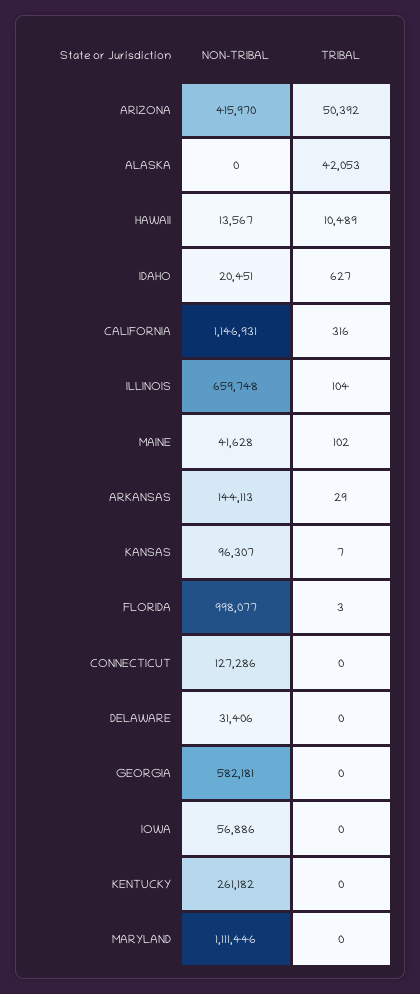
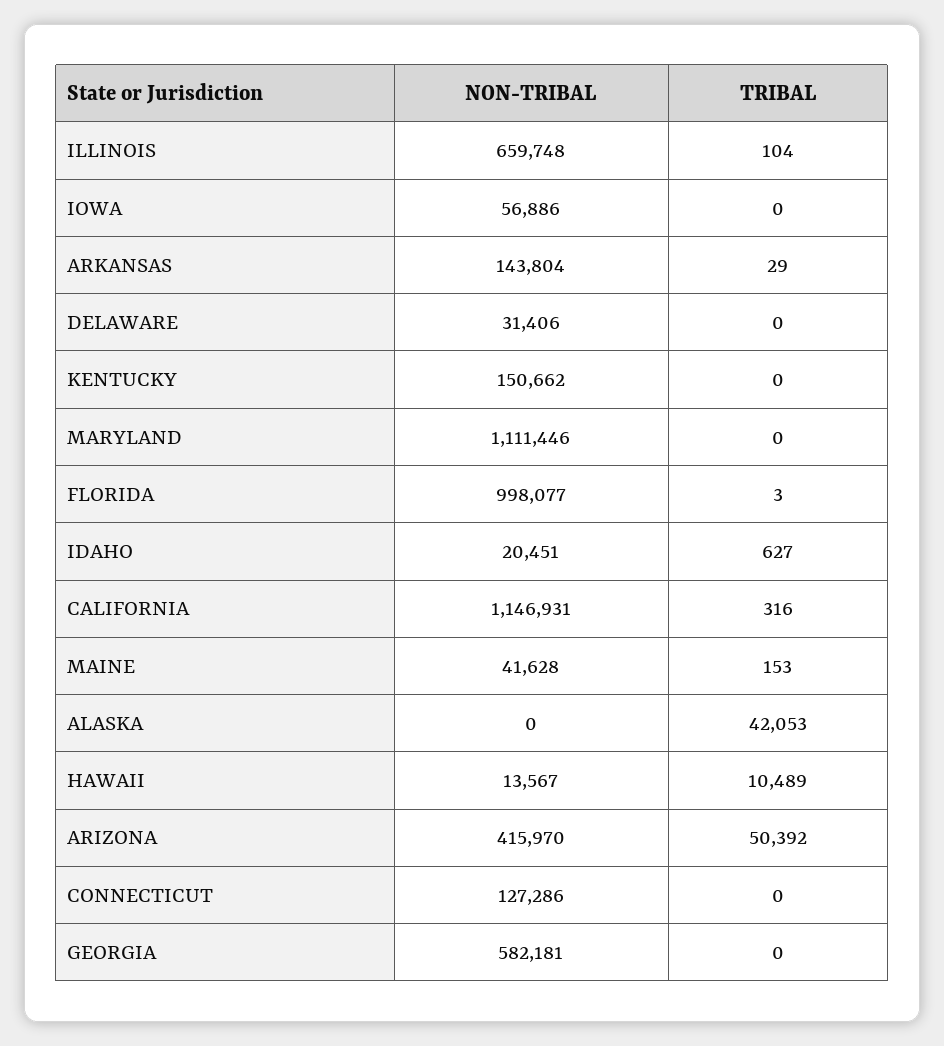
  {
    "NON-TRIBAL": {
      "ARIZONA": 415970,
      "ALASKA": 0,
      "HAWAII": 13567,
      "IDAHO": 20451,
      "CALIFORNIA": 1146931,
      "ILLINOIS": 659748,
      "MAINE": 41628,
-     "ARKANSAS": 144113,
+     "ARKANSAS": 143804,
-     "KANSAS": 96307,
      "FLORIDA": 998077,
      "CONNECTICUT": 127286,
      "DELAWARE": 31406,
      "GEORGIA": 582181,
      "IOWA": 56886,
-     "KENTUCKY": 261182,
+     "KENTUCKY": 150662,
      "MARYLAND": 1111446
    },
    "TRIBAL": {
      "ARIZONA": 50392,
      "ALASKA": 42053,
      "HAWAII": 10489,
      "IDAHO": 627,
      "CALIFORNIA": 316,
      "ILLINOIS": 104,
-     "MAINE": 102,
+     "MAINE": 153,
      "ARKANSAS": 29,
-     "KANSAS": 7,
      "FLORIDA": 3,
      "CONNECTICUT": 0,
      "DELAWARE": 0,
      "GEORGIA": 0,
      "IOWA": 0,
      "KENTUCKY": 0,
      "MARYLAND": 0
    }
  }

